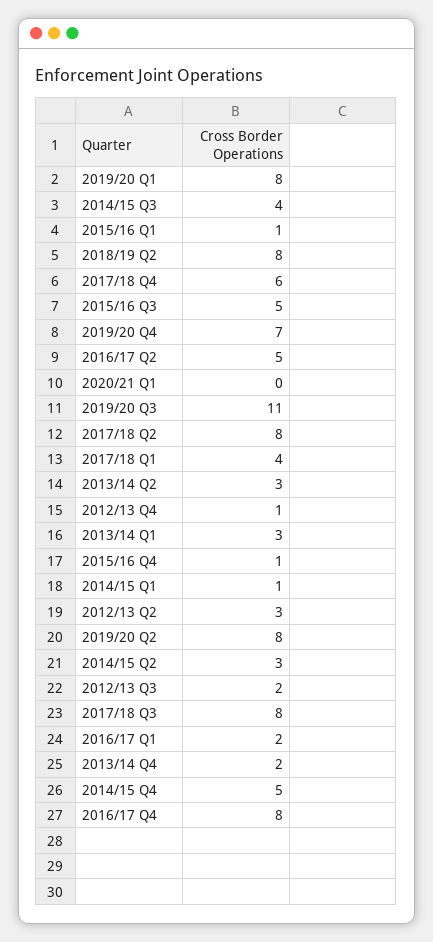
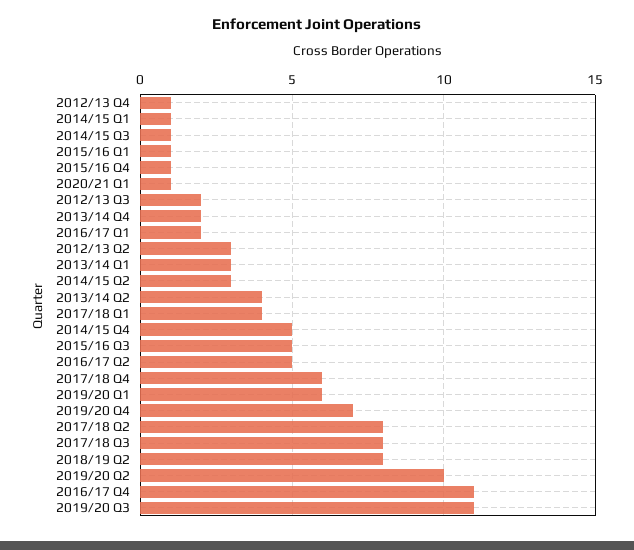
  {
-   "2019/20 Q1": 8,
+   "2019/20 Q1": 6,
-   "2014/15 Q3": 4,
+   "2014/15 Q3": 1,
    "2015/16 Q1": 1,
    "2018/19 Q2": 8,
    "2017/18 Q4": 6,
    "2015/16 Q3": 5,
    "2019/20 Q4": 7,
    "2016/17 Q2": 5,
-   "2020/21 Q1": 0,
+   "2020/21 Q1": 1,
    "2019/20 Q3": 11,
    "2017/18 Q2": 8,
    "2017/18 Q1": 4,
-   "2013/14 Q2": 3,
+   "2013/14 Q2": 4,
    "2012/13 Q4": 1,
    "2013/14 Q1": 3,
    "2015/16 Q4": 1,
    "2014/15 Q1": 1,
    "2012/13 Q2": 3,
-   "2019/20 Q2": 8,
+   "2019/20 Q2": 10,
    "2014/15 Q2": 3,
    "2012/13 Q3": 2,
    "2017/18 Q3": 8,
    "2016/17 Q1": 2,
    "2013/14 Q4": 2,
    "2014/15 Q4": 5,
-   "2016/17 Q4": 8
+   "2016/17 Q4": 11
  }

